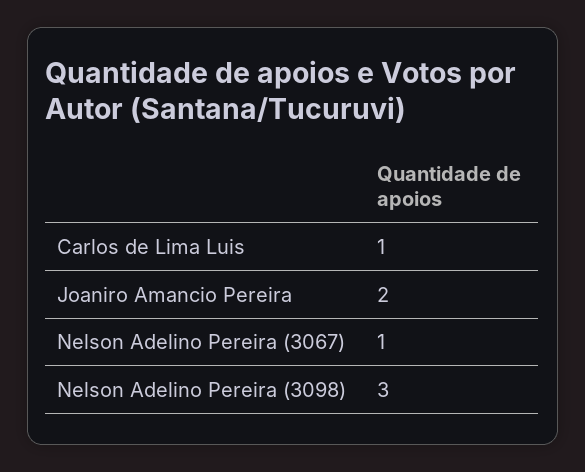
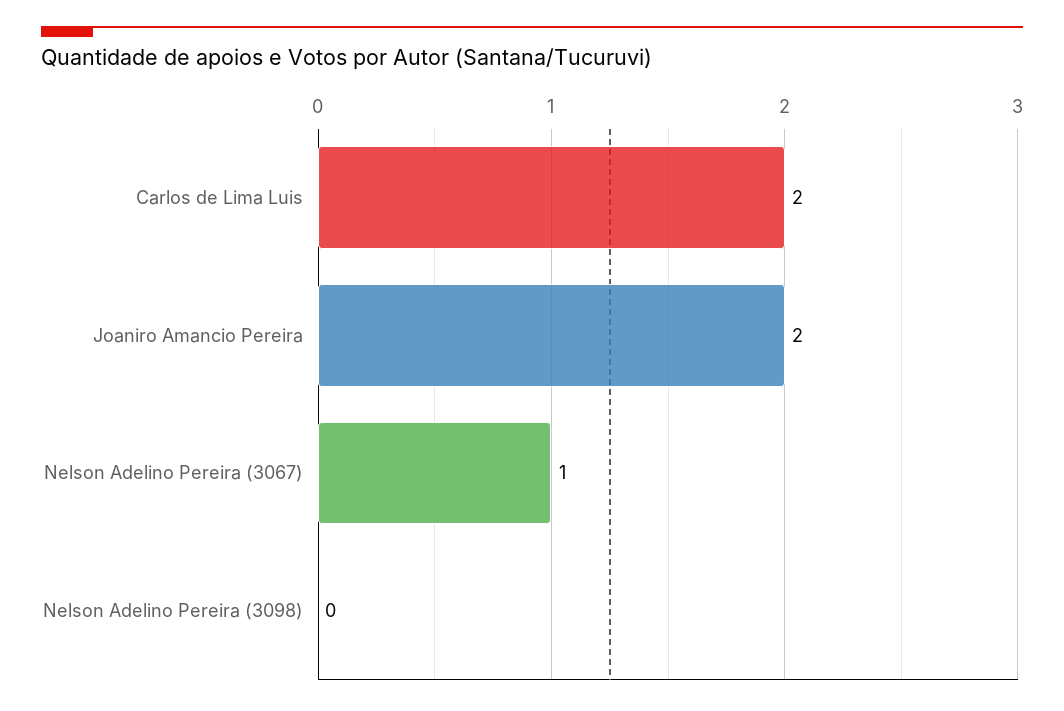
  {
-   "Carlos de Lima Luis": 1,
+   "Carlos de Lima Luis": 2,
    "Joaniro Amancio Pereira": 2,
    "Nelson Adelino Pereira (3067)": 1,
-   "Nelson Adelino Pereira (3098)": 3
+   "Nelson Adelino Pereira (3098)": 0
  }

